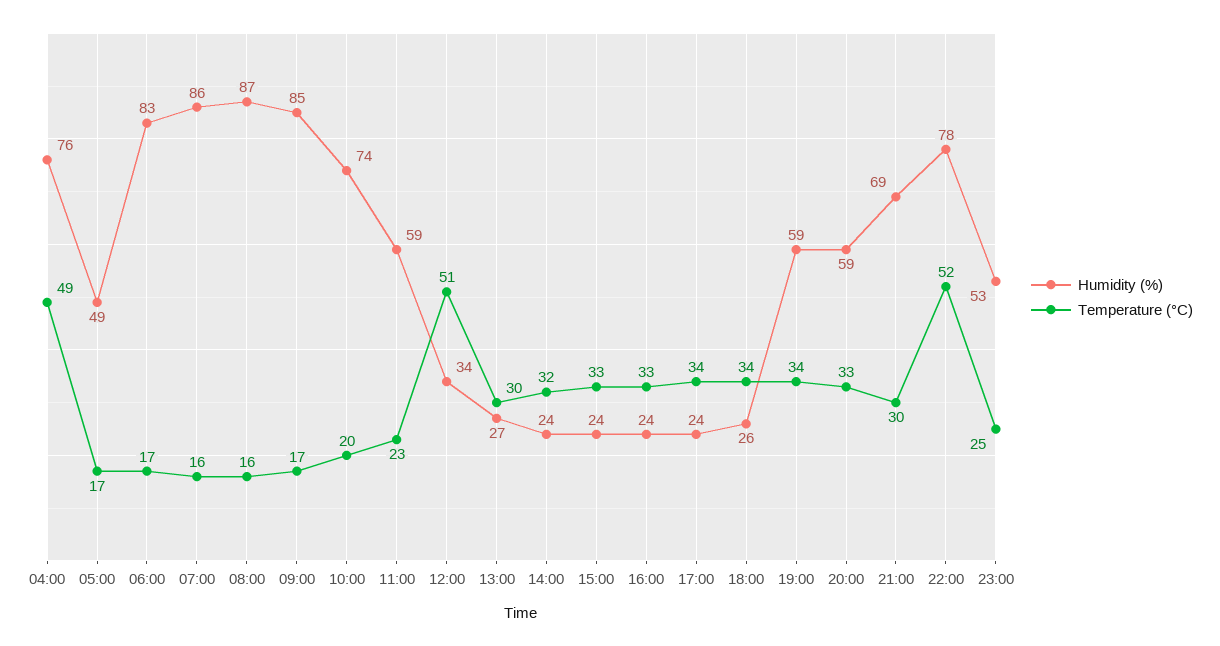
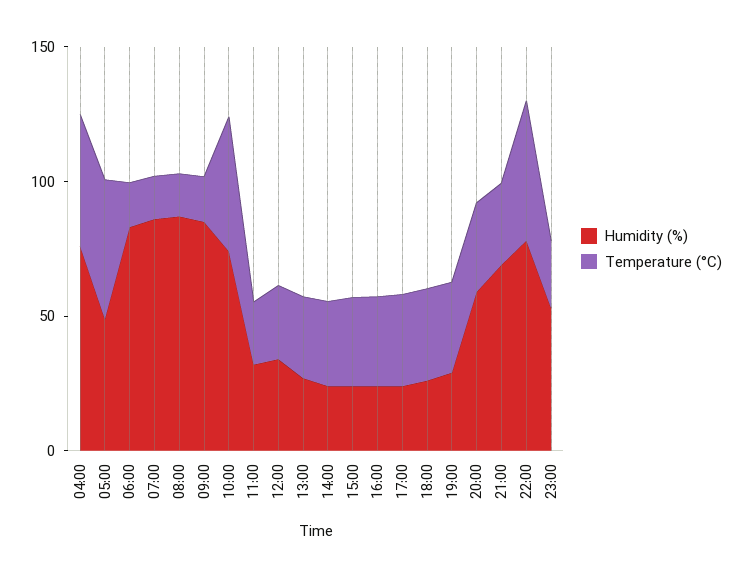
  {
    "Humidity (%)": {
      "04:00": 76,
      "05:00": 49,
      "06:00": 83,
      "07:00": 86,
      "08:00": 87,
      "09:00": 85,
      "10:00": 74,
-     "11:00": 59,
+     "11:00": 30,
      "12:00": 34,
      "13:00": 27,
      "14:00": 24,
      "15:00": 24,
      "16:00": 24,
      "17:00": 24,
      "18:00": 26,
-     "19:00": 59,
+     "19:00": 30,
      "20:00": 59,
      "21:00": 69,
      "22:00": 78,
      "23:00": 53
    },
    "Temperature (°C)": {
      "04:00": 49,
-     "05:00": 17,
+     "05:00": 50,
      "06:00": 17,
      "07:00": 16,
      "08:00": 16,
      "09:00": 17,
-     "10:00": 20,
+     "10:00": 50,
      "11:00": 23,
-     "12:00": 51,
+     "12:00": 30,
      "13:00": 30,
      "14:00": 32,
      "15:00": 33,
      "16:00": 33,
      "17:00": 34,
      "18:00": 34,
      "19:00": 34,
      "20:00": 33,
      "21:00": 30,
      "22:00": 52,
      "23:00": 25
    }
  }

